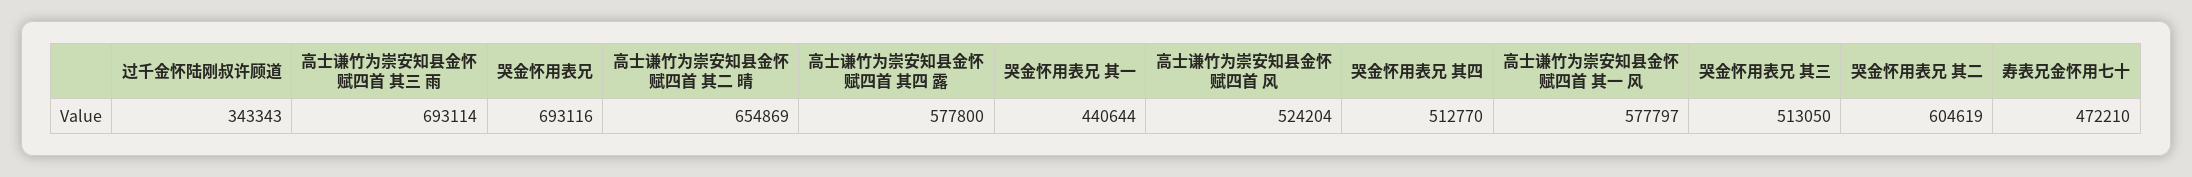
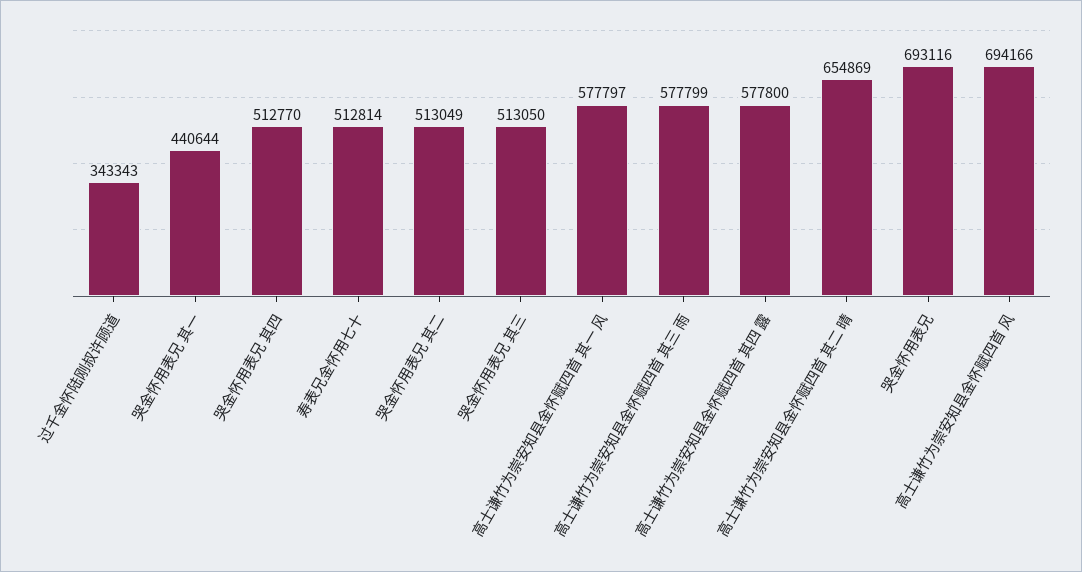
  {
    "过千金怀陆刚叔许顾道": 343343,
-   "高士谦竹为崇安知县金怀赋四首 其三 雨": 693114,
+   "高士谦竹为崇安知县金怀赋四首 其三 雨": 577799,
    "哭金怀用表兄": 693116,
    "高士谦竹为崇安知县金怀赋四首 其二 晴": 654869,
    "高士谦竹为崇安知县金怀赋四首 其四 露": 577800,
    "哭金怀用表兄 其一": 440644,
-   "高士谦竹为崇安知县金怀赋四首 风": 524204,
+   "高士谦竹为崇安知县金怀赋四首 风": 694166,
    "哭金怀用表兄 其四": 512770,
    "高士谦竹为崇安知县金怀赋四首 其一 风": 577797,
    "哭金怀用表兄 其三": 513050,
-   "哭金怀用表兄 其二": 604619,
+   "哭金怀用表兄 其二": 513049,
-   "寿表兄金怀用七十": 472210
+   "寿表兄金怀用七十": 512814
  }

